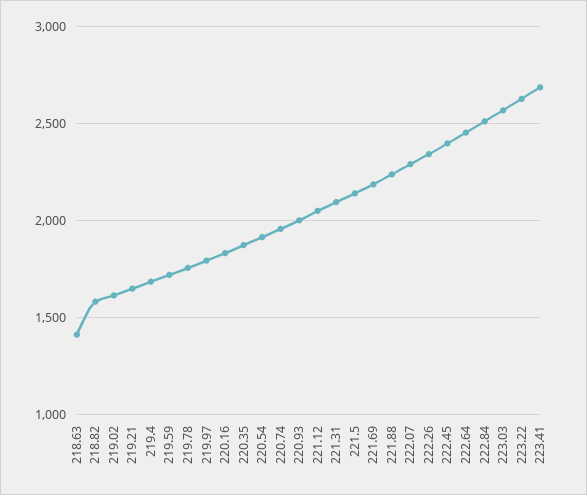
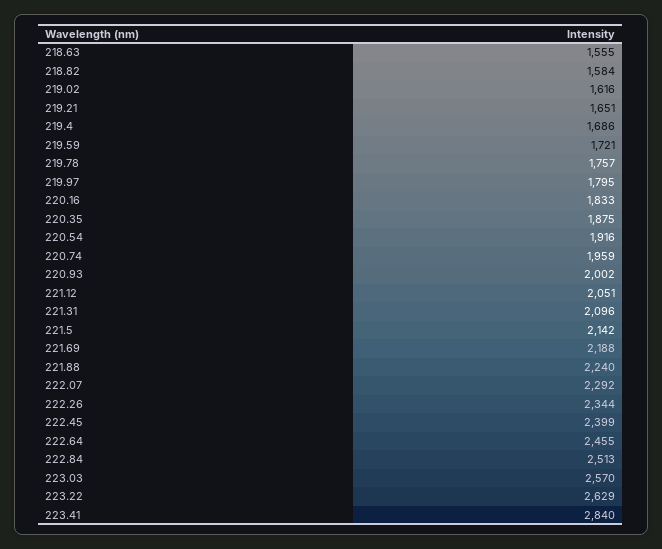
  {
-   "218.63": 1400,
+   "218.63": 1555,
    "218.82": 1584,
    "219.02": 1616,
    "219.21": 1651,
    "219.4": 1686,
    "219.59": 1721,
    "219.78": 1757,
    "219.97": 1795,
    "220.16": 1833,
    "220.35": 1875,
    "220.54": 1916,
    "220.74": 1959,
    "220.93": 2002,
    "221.12": 2051,
    "221.31": 2096,
    "221.5": 2142,
    "221.69": 2188,
    "221.88": 2240,
    "222.07": 2292,
    "222.26": 2344,
    "222.45": 2399,
    "222.64": 2455,
    "222.84": 2513,
    "223.03": 2570,
    "223.22": 2629,
-   "223.41": 2700
+   "223.41": 2840
  }

